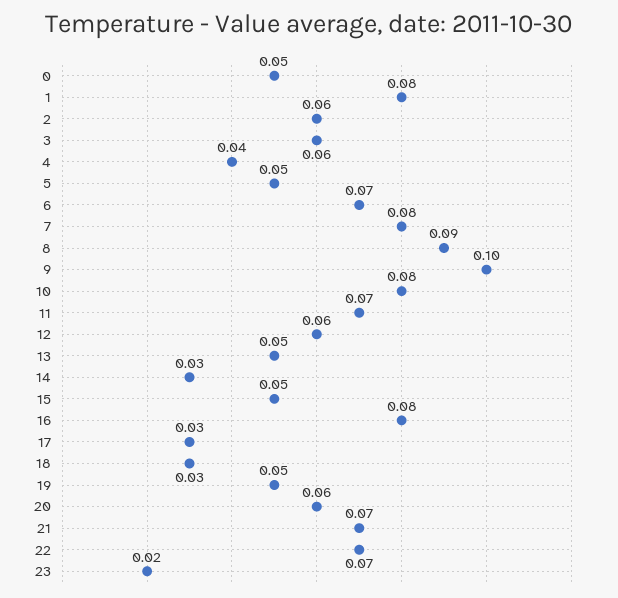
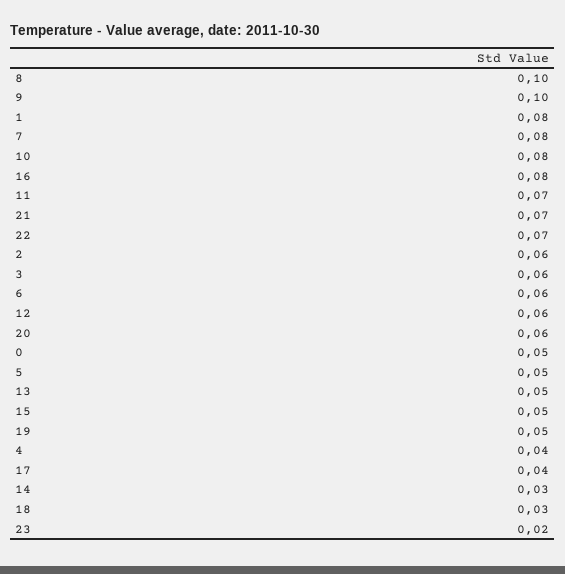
  {
    "0": 0.05,
    "1": 0.08,
    "2": 0.06,
    "3": 0.06,
    "4": 0.04,
    "5": 0.05,
-   "6": 0.07,
+   "6": 0.06,
    "7": 0.08,
-   "8": 0.09,
+   "8": 0.1,
    "9": 0.1,
    "10": 0.08,
    "11": 0.07,
    "12": 0.06,
    "13": 0.05,
    "14": 0.03,
    "15": 0.05,
    "16": 0.08,
-   "17": 0.03,
+   "17": 0.04,
    "18": 0.03,
    "19": 0.05,
    "20": 0.06,
    "21": 0.07,
    "22": 0.07,
    "23": 0.02
  }

